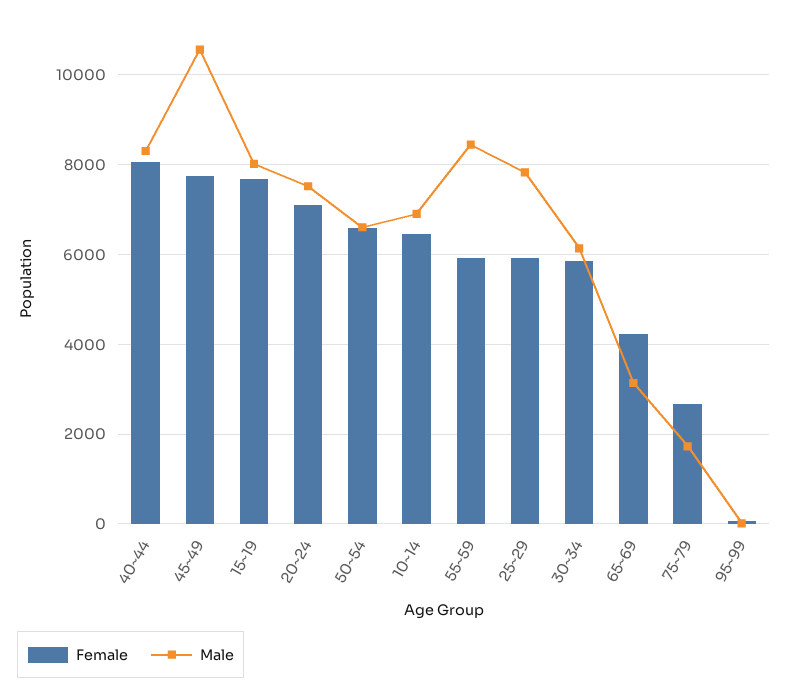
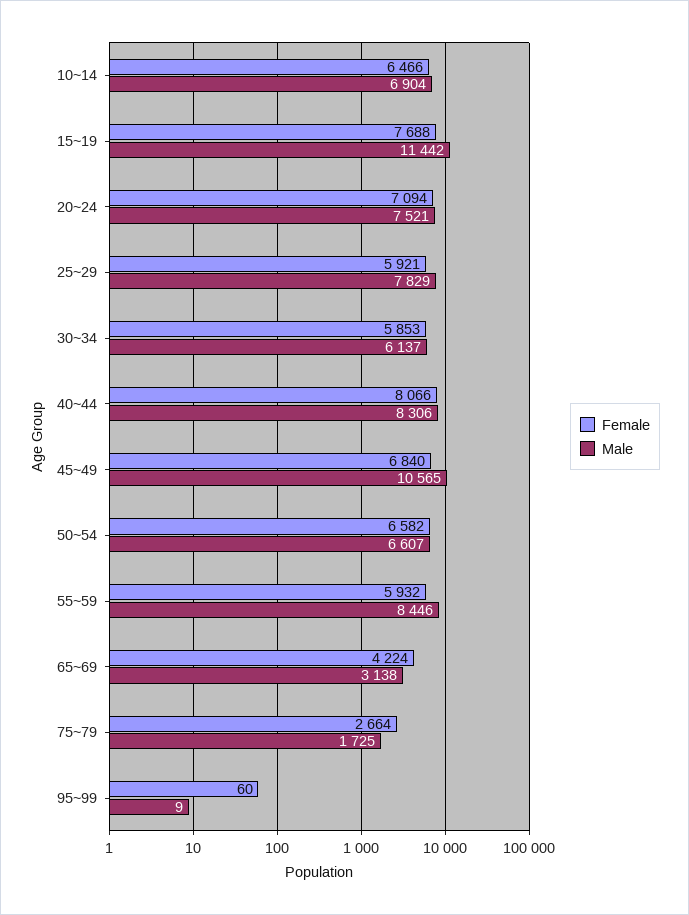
  {
    "Female": {
      "40~44": 8066,
-     "45~49": 7800,
+     "45~49": 6840,
      "15~19": 7688,
      "20~24": 7094,
      "50~54": 6582,
      "10~14": 6466,
      "55~59": 5932,
      "25~29": 5921,
      "30~34": 5853,
      "65~69": 4224,
      "75~79": 2664,
      "95~99": 60
    },
    "Male": {
      "40~44": 8306,
      "45~49": 10565,
-     "15~19": 8000,
+     "15~19": 11442,
      "20~24": 7521,
      "50~54": 6607,
      "10~14": 6904,
      "55~59": 8446,
      "25~29": 7829,
      "30~34": 6137,
      "65~69": 3138,
      "75~79": 1725,
      "95~99": 9
    }
  }

